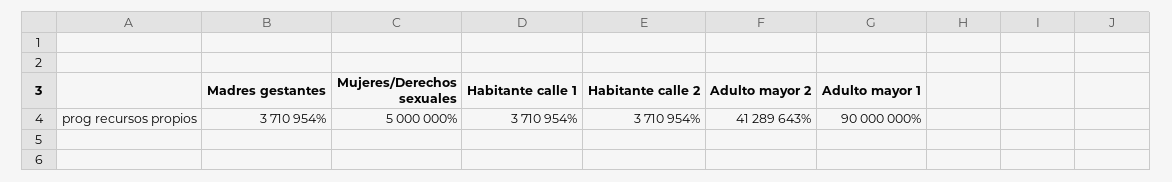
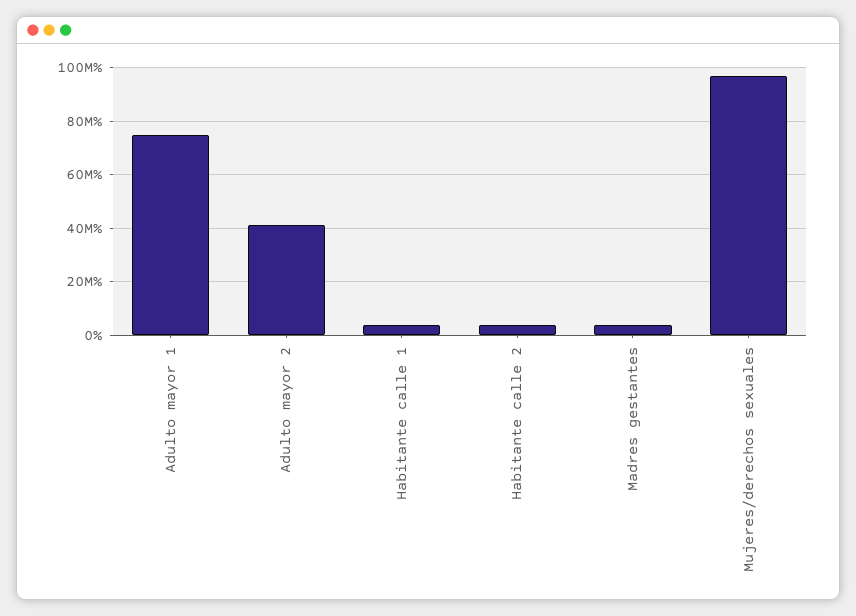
  {
    "Madres gestantes": 3710954,
-   "Mujeres/Derechos sexuales": 5000000,
+   "Mujeres/Derechos sexuales": 97500000,
    "Habitante calle 1": 3710954,
    "Habitante calle 2": 3710954,
    "Adulto mayor 2": 41289643,
-   "Adulto mayor 1": 90000000
+   "Adulto mayor 1": 75000000
  }

